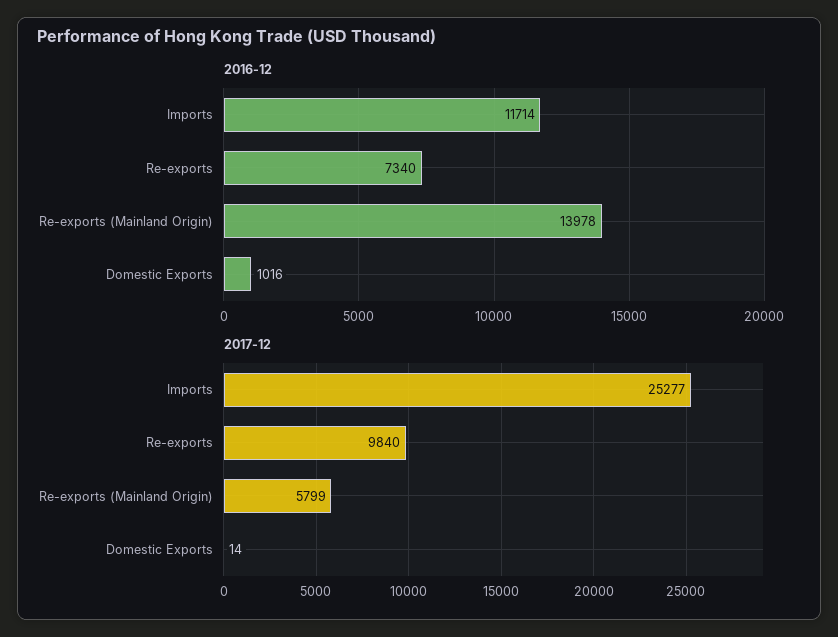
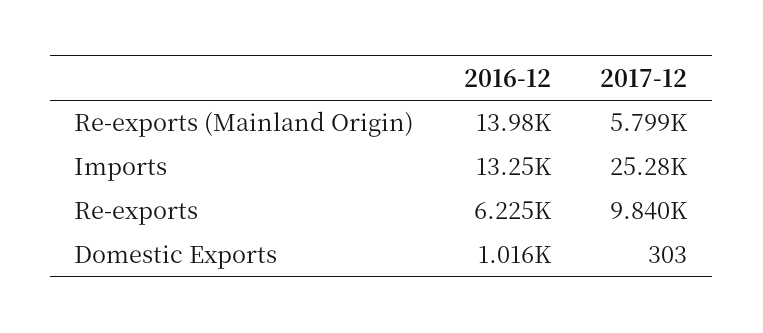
  {
    "2016-12": {
-     "Imports": 11714,
+     "Imports": 13250,
-     "Re-exports": 7340,
+     "Re-exports": 6225,
      "Re-exports (Mainland Origin)": 13978,
      "Domestic Exports": 1016
    },
    "2017-12": {
      "Imports": 25277,
      "Re-exports": 9840,
      "Re-exports (Mainland Origin)": 5799,
-     "Domestic Exports": 14
+     "Domestic Exports": 303
    }
  }

